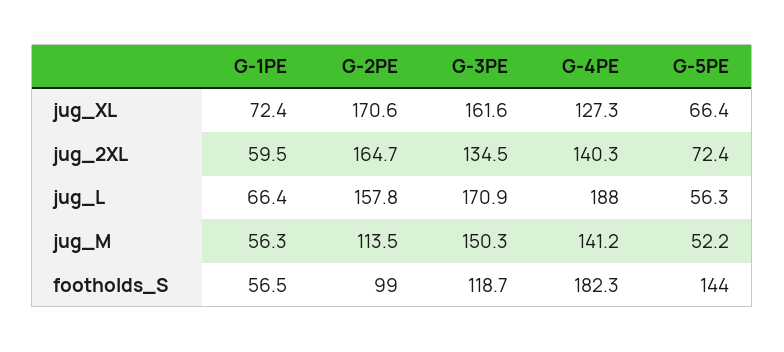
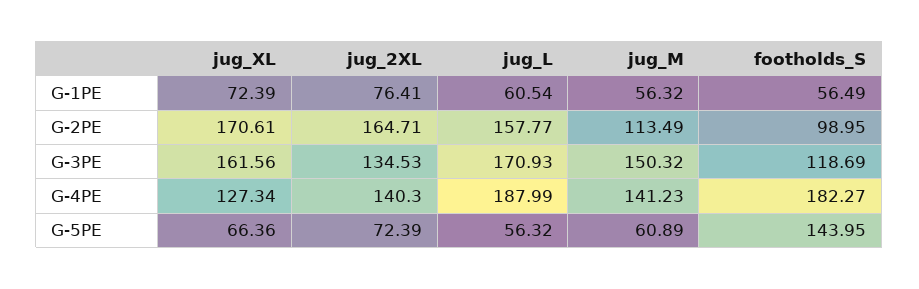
  {
    "G-1PE": {
      "jug_XL": 72.39,
-     "jug_2XL": 59.5,
+     "jug_2XL": 76.41,
-     "jug_L": 66.4,
+     "jug_L": 60.54,
      "jug_M": 56.32,
      "footholds_S": 56.49
    },
    "G-2PE": {
      "jug_XL": 170.61,
      "jug_2XL": 164.71,
      "jug_L": 157.77,
      "jug_M": 113.49,
      "footholds_S": 98.95
    },
    "G-3PE": {
      "jug_XL": 161.56,
      "jug_2XL": 134.53,
      "jug_L": 170.93,
      "jug_M": 150.32,
      "footholds_S": 118.69
    },
    "G-4PE": {
      "jug_XL": 127.34,
      "jug_2XL": 140.3,
      "jug_L": 187.99,
      "jug_M": 141.23,
      "footholds_S": 182.27
    },
    "G-5PE": {
      "jug_XL": 66.36,
      "jug_2XL": 72.39,
      "jug_L": 56.32,
-     "jug_M": 52.2,
+     "jug_M": 60.89,
      "footholds_S": 143.95
    }
  }

